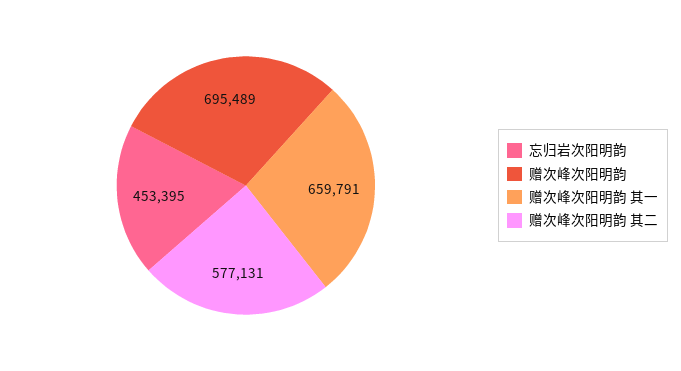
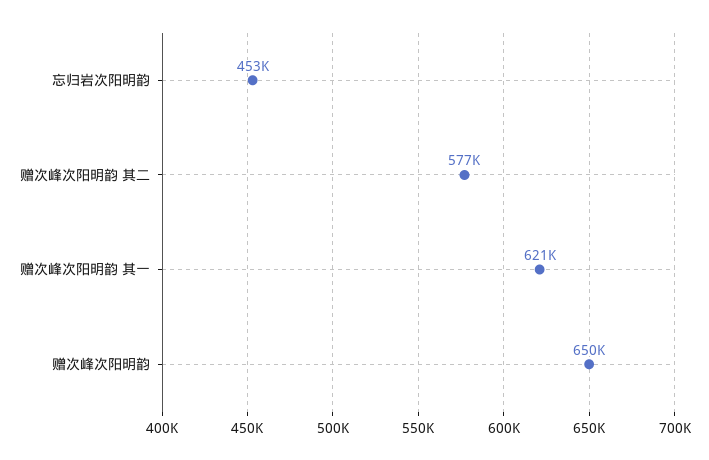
  {
    "忘归岩次阳明韵": 453395,
-   "赠次峰次阳明韵": 695489,
+   "赠次峰次阳明韵": 650000,
-   "赠次峰次阳明韵 其一": 659791,
+   "赠次峰次阳明韵 其一": 621000,
    "赠次峰次阳明韵 其二": 577131
  }

